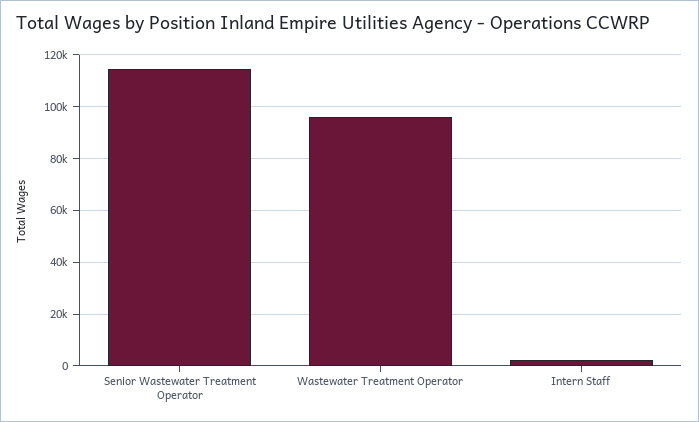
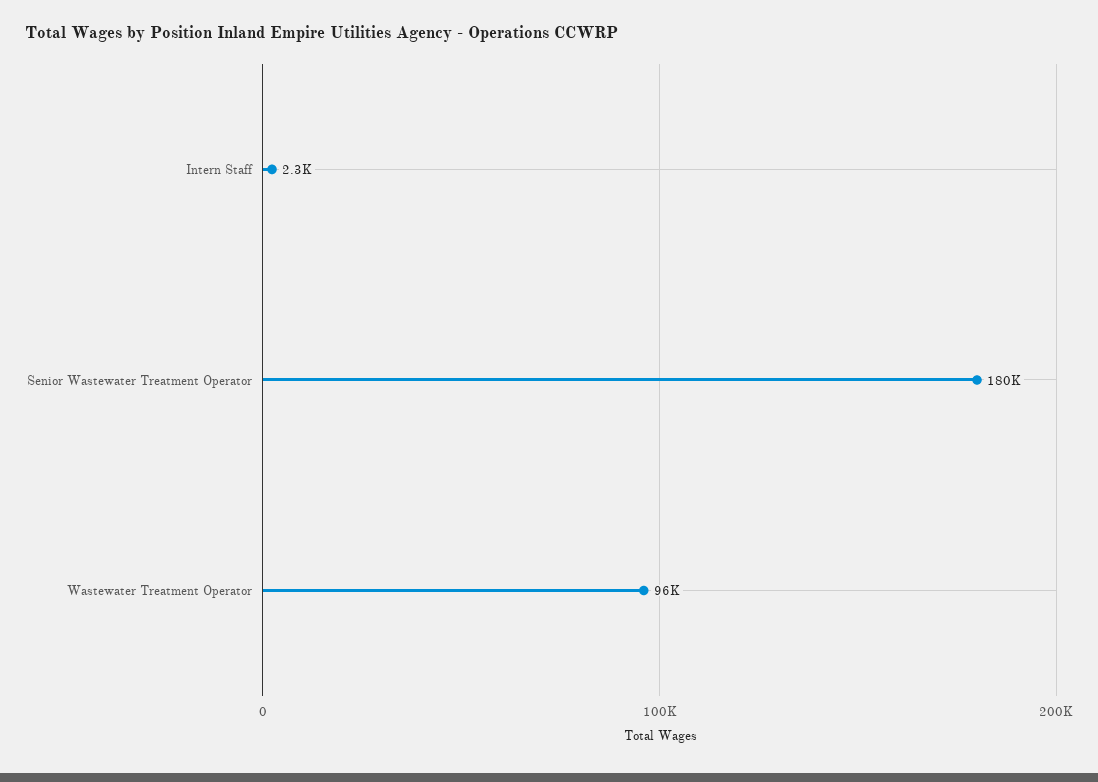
  {
-   "Senior Wastewater Treatment Operator": 115000,
+   "Senior Wastewater Treatment Operator": 180000,
    "Wastewater Treatment Operator": 96000,
    "Intern Staff": 2300
  }

